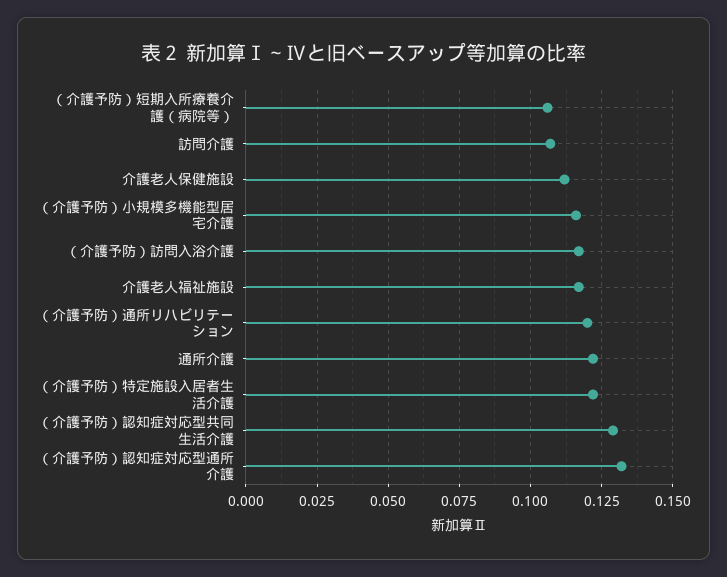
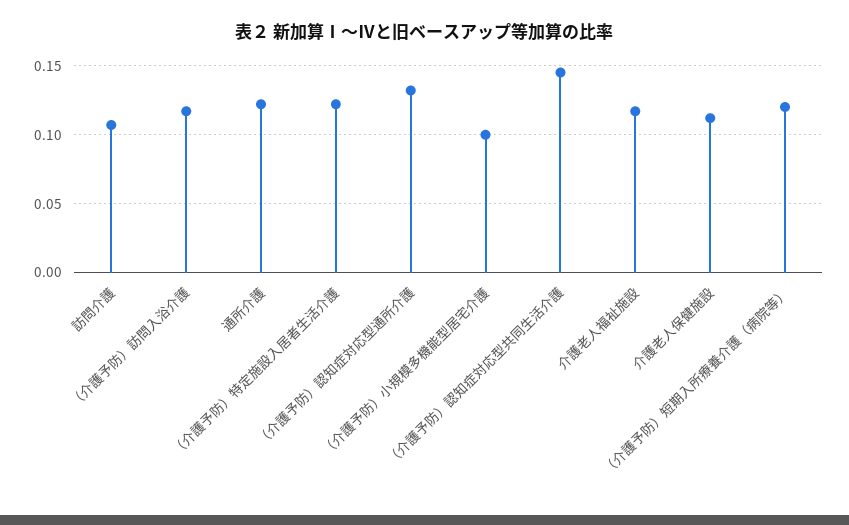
  {
-   "（介護予防）短期入所療養介護（病院等）": 0.105,
+   "（介護予防）短期入所療養介護（病院等）": 0.12,
    "訪問介護": 0.105,
    "介護老人保健施設": 0.11,
-   "（介護予防）小規模多機能型居宅介護": 0.115,
+   "（介護予防）小規模多機能型居宅介護": 0.1,
    "（介護予防）訪問入浴介護": 0.115,
    "介護老人福祉施設": 0.115,
-   "（介護予防）通所リハビリテーション": 0.12,
    "通所介護": 0.12,
    "（介護予防）特定施設入居者生活介護": 0.12,
-   "（介護予防）認知症対応型共同生活介護": 0.13,
+   "（介護予防）認知症対応型共同生活介護": 0.145,
    "（介護予防）認知症対応型通所介護": 0.13
  }

